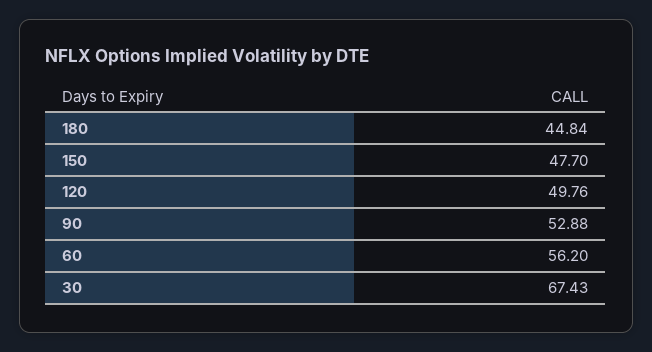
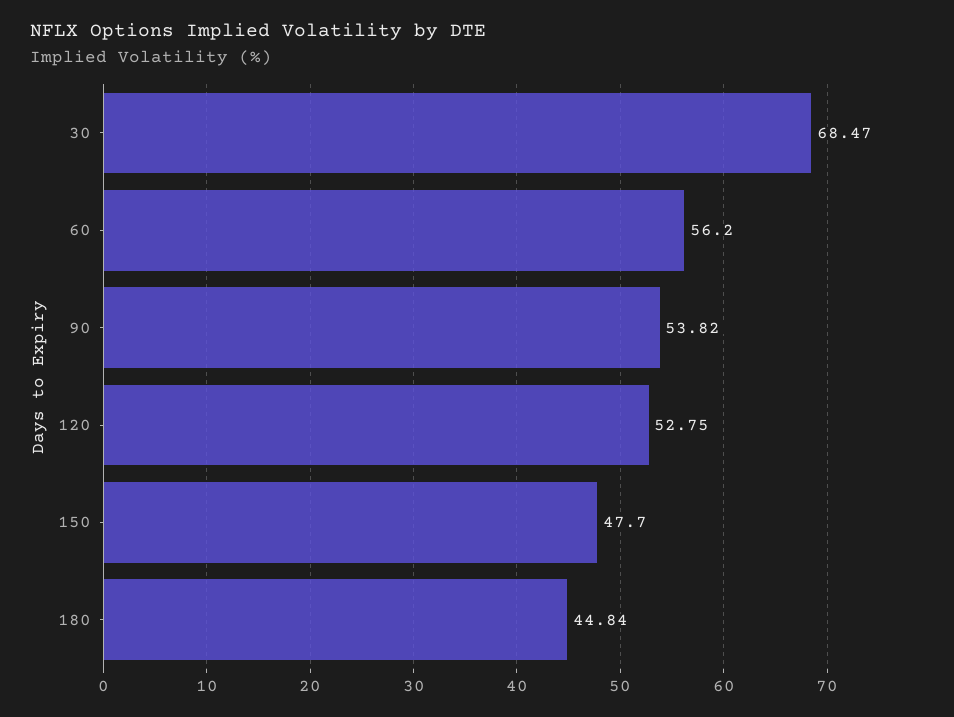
  {
    "180": 44.84,
    "150": 47.7,
-   "120": 49.76,
+   "120": 52.75,
-   "90": 52.88,
+   "90": 53.82,
    "60": 56.2,
-   "30": 67.43
+   "30": 68.47
  }

